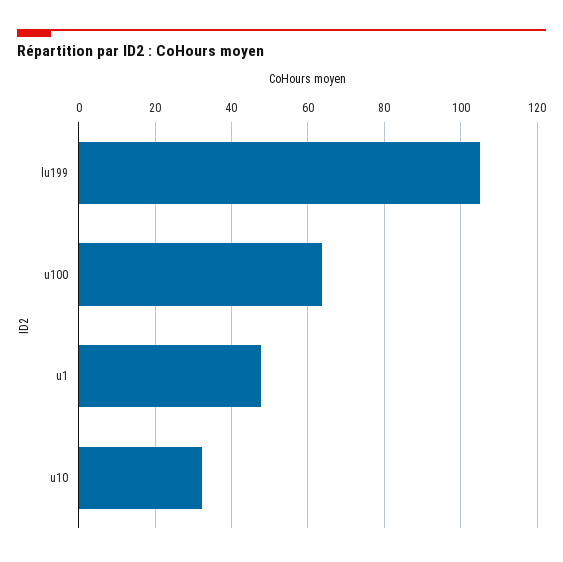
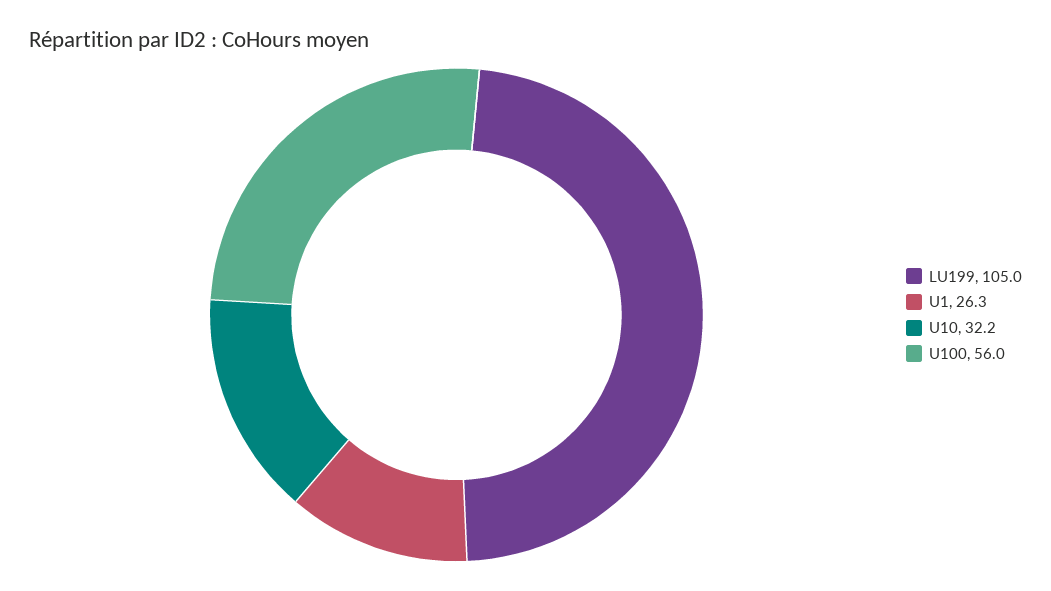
  {
    "lu199": 105,
-   "u100": 64,
+   "u100": 56,
-   "u1": 48,
+   "u1": 26.3,
    "u10": 32.2
  }

